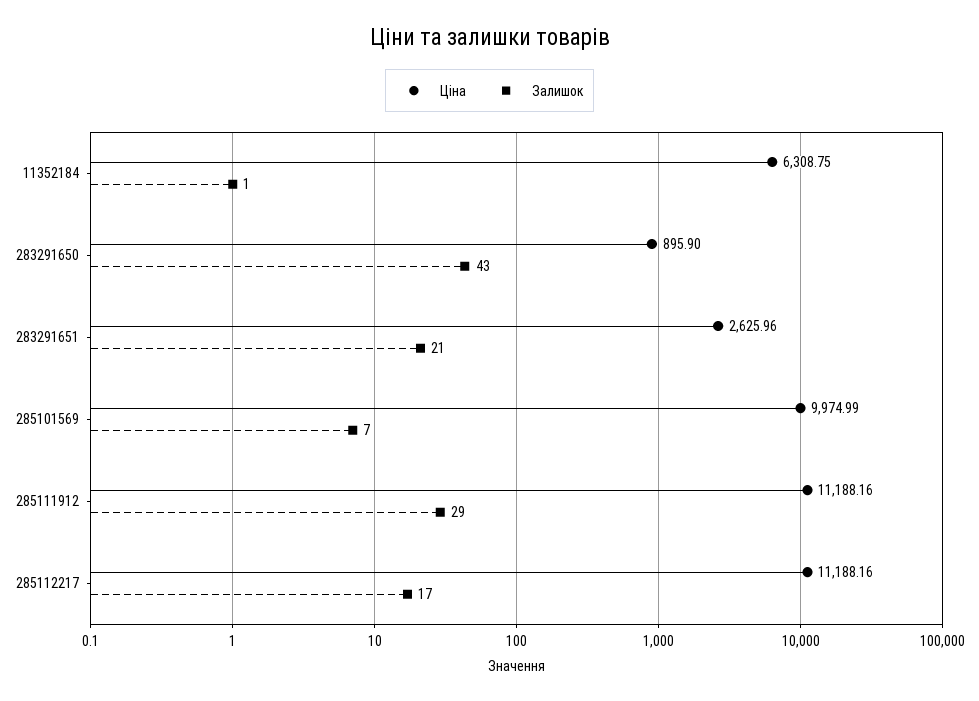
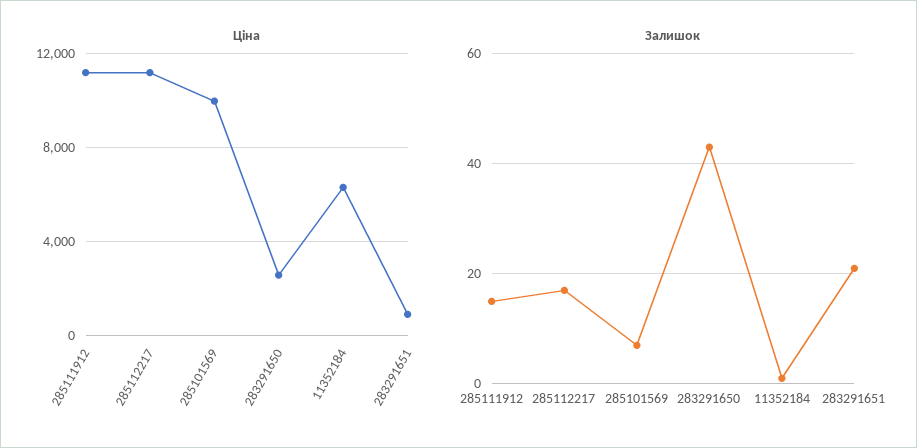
  {
    "Ціна": {
      "11352184": 6308.75,
-     "283291650": 895.9,
+     "283291650": 2500,
-     "283291651": 2625.96,
+     "283291651": 1000,
      "285101569": 9974.99,
      "285111912": 11188.16,
      "285112217": 11188.16
    },
    "Залишок": {
      "11352184": 1,
      "283291650": 43,
      "283291651": 21,
      "285101569": 7,
-     "285111912": 29,
+     "285111912": 15,
      "285112217": 17
    }
  }

